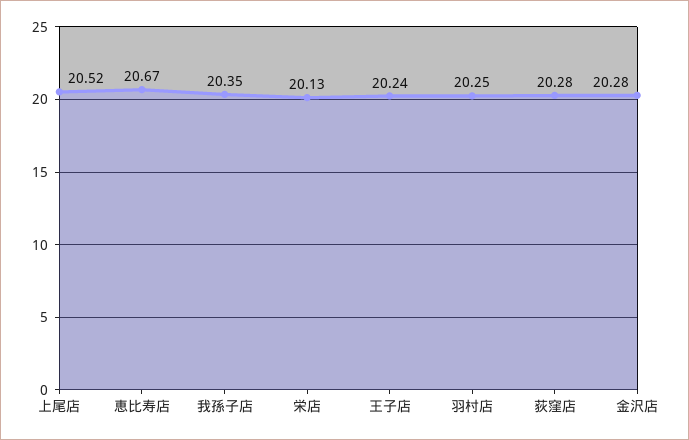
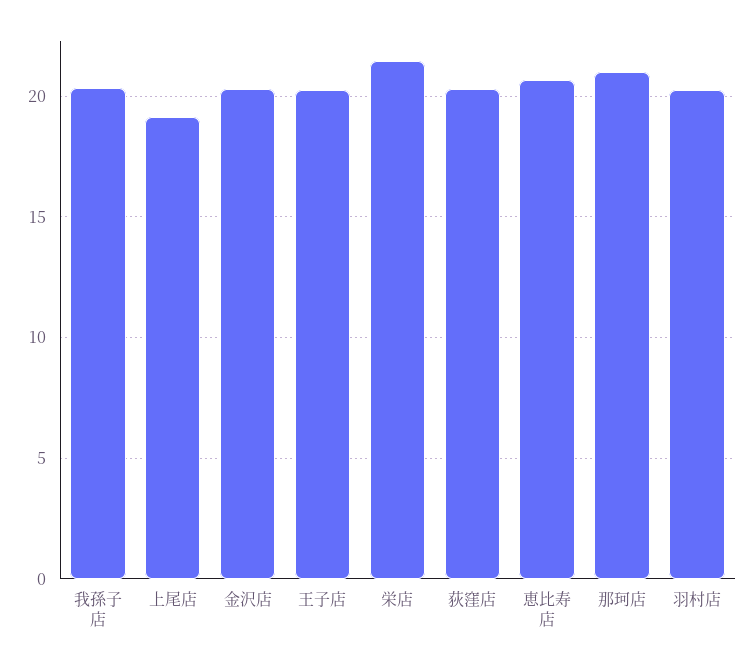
  {
-   "上尾店": 20.52,
+   "上尾店": 19,
    "恵比寿店": 20.67,
    "我孫子店": 20.35,
-   "栄店": 20.13,
+   "栄店": 21.5,
    "王子店": 20.24,
    "羽村店": 20.25,
    "荻窪店": 20.28,
-   "金沢店": 20.28
+   "金沢店": 20.28,
+   "那珂店": 21
  }

